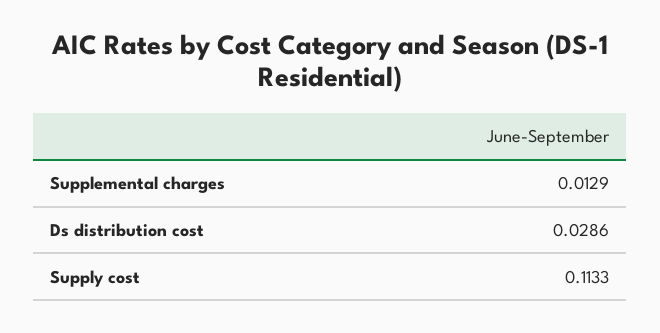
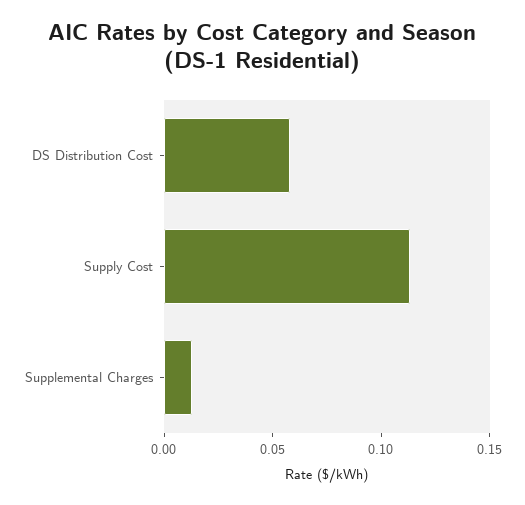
  {
    "Supplemental charges": 0.0129,
-   "Ds distribution cost": 0.0286,
+   "Ds distribution cost": 0.06,
    "Supply cost": 0.1133
  }

